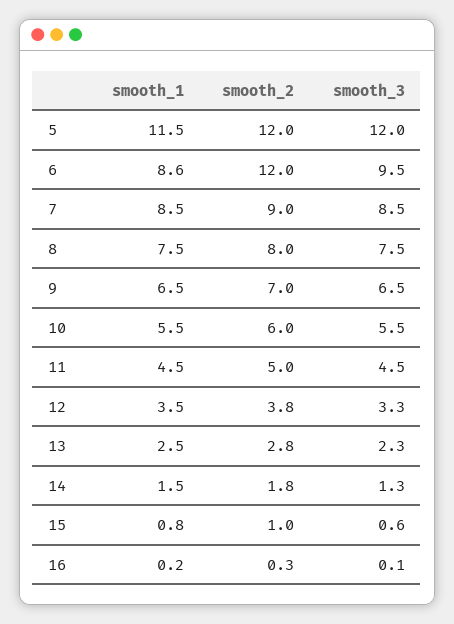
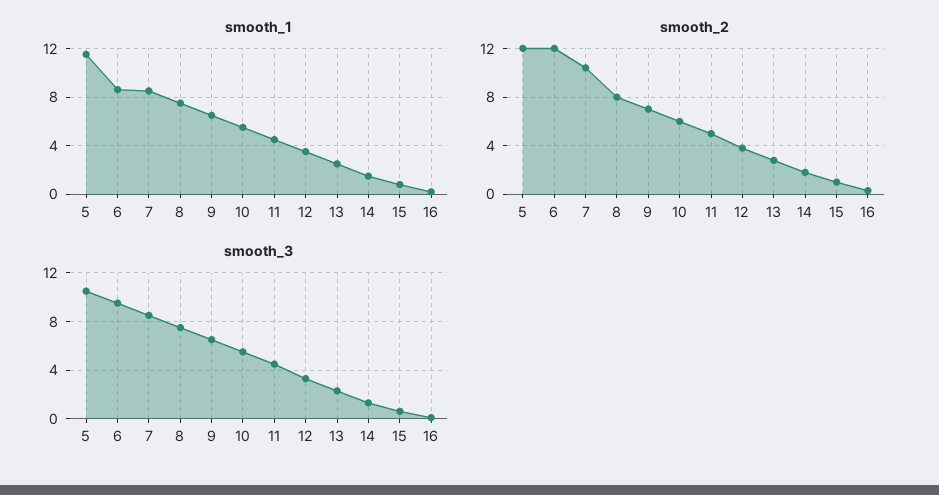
  {
    "smooth_1": {
      "5": 11.5,
      "6": 8.6,
      "7": 8.5,
      "8": 7.5,
      "9": 6.5,
      "10": 5.5,
      "11": 4.5,
      "12": 3.5,
      "13": 2.5,
      "14": 1.5,
      "15": 0.8,
      "16": 0.2
    },
    "smooth_2": {
      "5": 12,
      "6": 12,
-     "7": 9,
+     "7": 10.5,
      "8": 8,
      "9": 7,
      "10": 6,
      "11": 5,
      "12": 3.8,
      "13": 2.8,
      "14": 1.8,
      "15": 1,
      "16": 0.3
    },
    "smooth_3": {
-     "5": 12,
+     "5": 10.5,
      "6": 9.5,
      "7": 8.5,
      "8": 7.5,
      "9": 6.5,
      "10": 5.5,
      "11": 4.5,
      "12": 3.3,
      "13": 2.3,
      "14": 1.3,
      "15": 0.6,
      "16": 0.1
    }
  }

